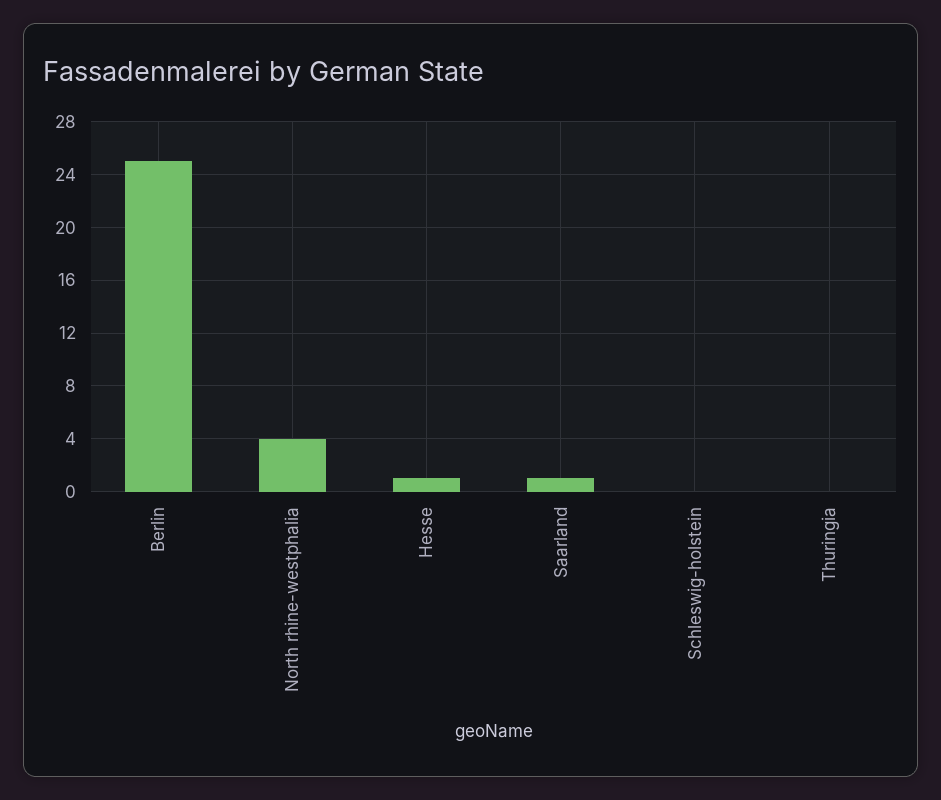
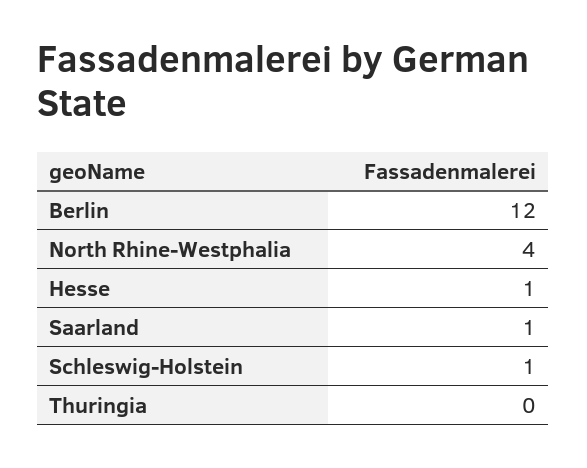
  {
-   "Berlin": 25,
+   "Berlin": 12,
    "North rhine-westphalia": 4,
    "Hesse": 1,
    "Saarland": 1,
-   "Schleswig-holstein": 0,
+   "Schleswig-holstein": 1,
    "Thuringia": 0
  }

